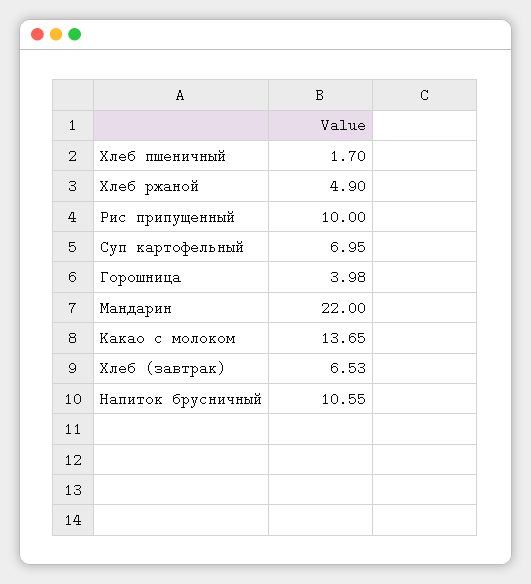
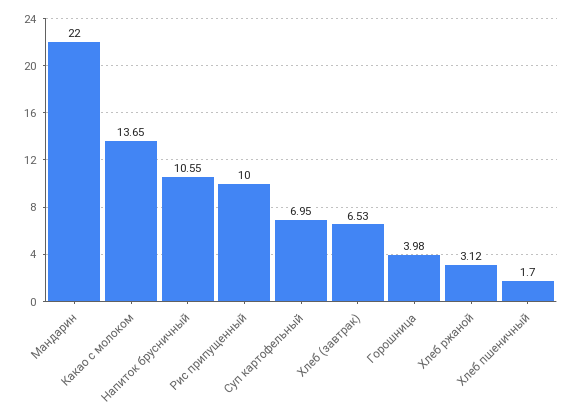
  {
    "Хлеб пшеничный": 1.7,
-   "Хлеб ржаной": 4.9,
+   "Хлеб ржаной": 3.12,
    "Рис припущенный": 10,
    "Суп картофельный": 6.95,
    "Горошница": 3.98,
    "Мандарин": 22,
    "Какао с молоком": 13.65,
    "Хлеб (завтрак)": 6.53,
    "Напиток брусничный": 10.55
  }

